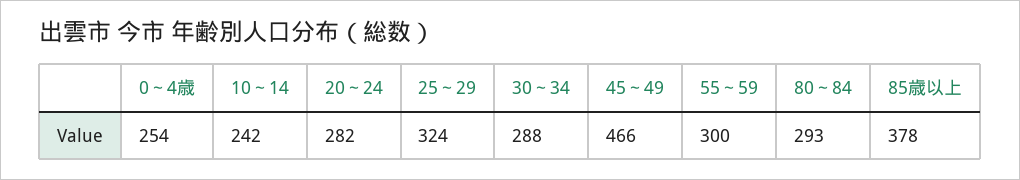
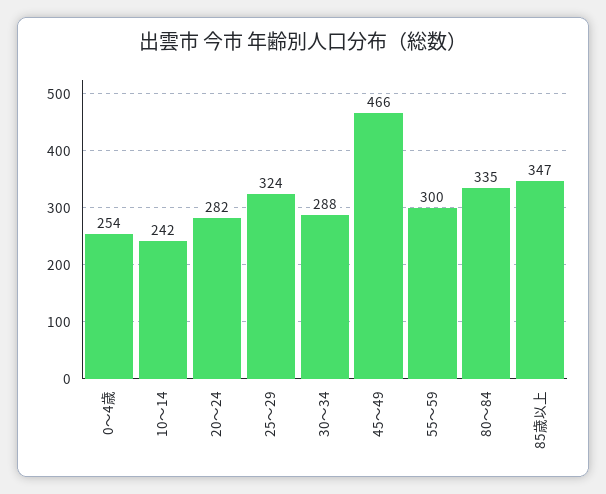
  {
    "0～4歳": 254,
    "10～14": 242,
    "20～24": 282,
    "25～29": 324,
    "30～34": 288,
    "45～49": 466,
    "55～59": 300,
-   "80～84": 293,
+   "80～84": 335,
-   "85歳以上": 378
+   "85歳以上": 347
  }

